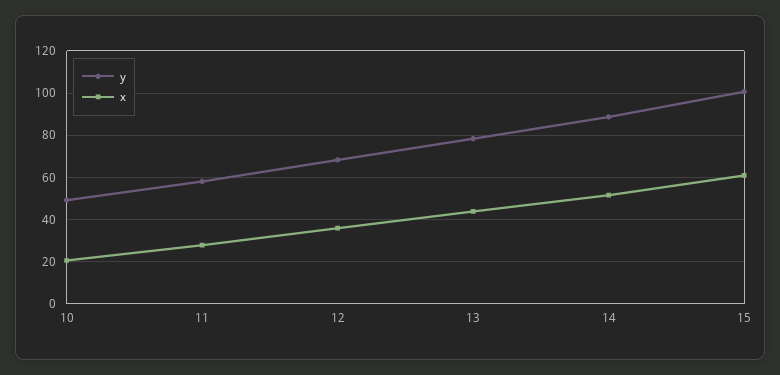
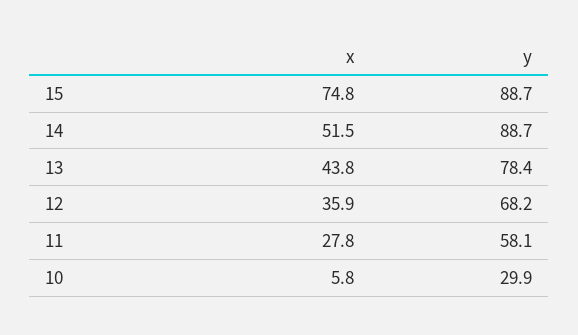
  {
    "y": {
-     "10": 50,
+     "10": 29.9,
      "11": 58.1,
      "12": 68.2,
      "13": 78.4,
      "14": 88.7,
-     "15": 100
+     "15": 88.7
    },
    "x": {
-     "10": 20,
+     "10": 5.8,
      "11": 27.8,
      "12": 35.9,
      "13": 43.8,
      "14": 51.5,
-     "15": 60
+     "15": 74.8
    }
  }

